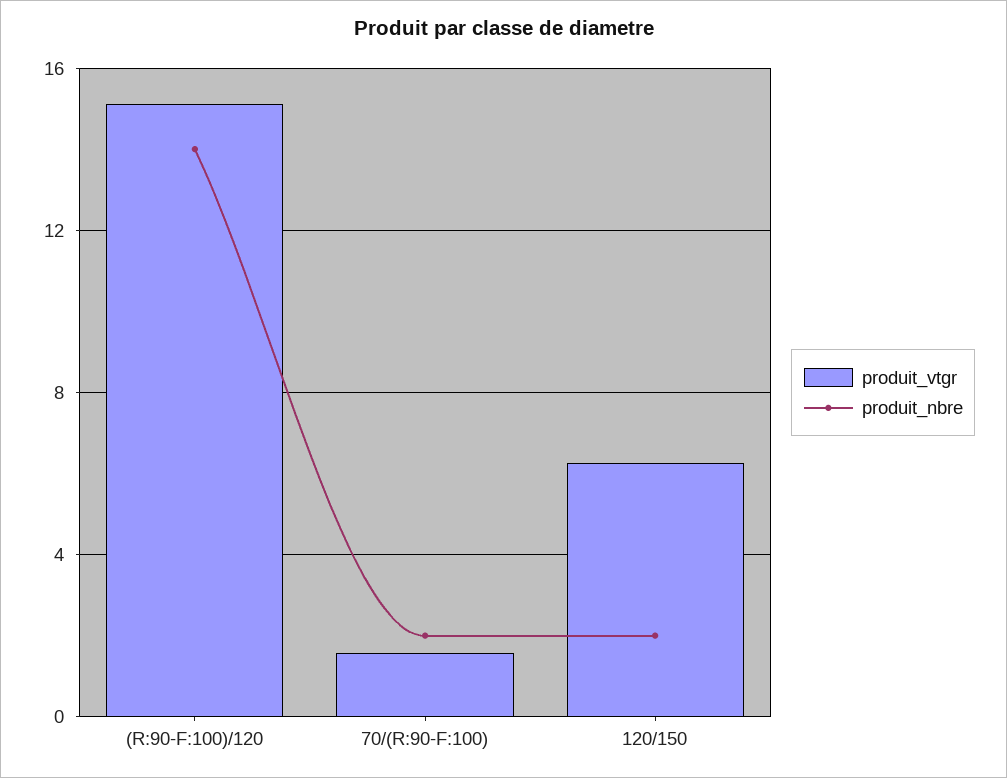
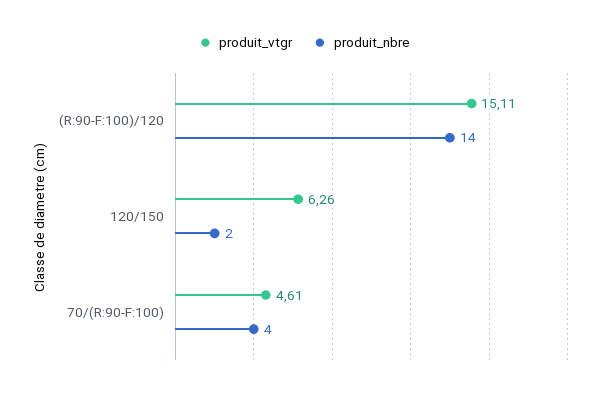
  {
    "produit_vtgr": {
      "(R:90-F:100)/120": 15.11,
-     "70/(R:90-F:100)": 1.5,
+     "70/(R:90-F:100)": 4.61,
      "120/150": 6.26
    },
    "produit_nbre": {
      "(R:90-F:100)/120": 14,
-     "70/(R:90-F:100)": 2,
+     "70/(R:90-F:100)": 4,
      "120/150": 2
    }
  }

